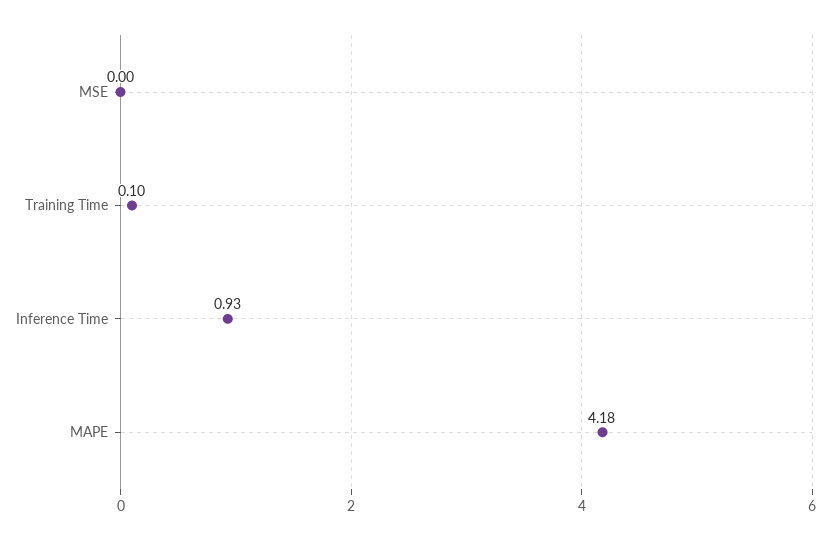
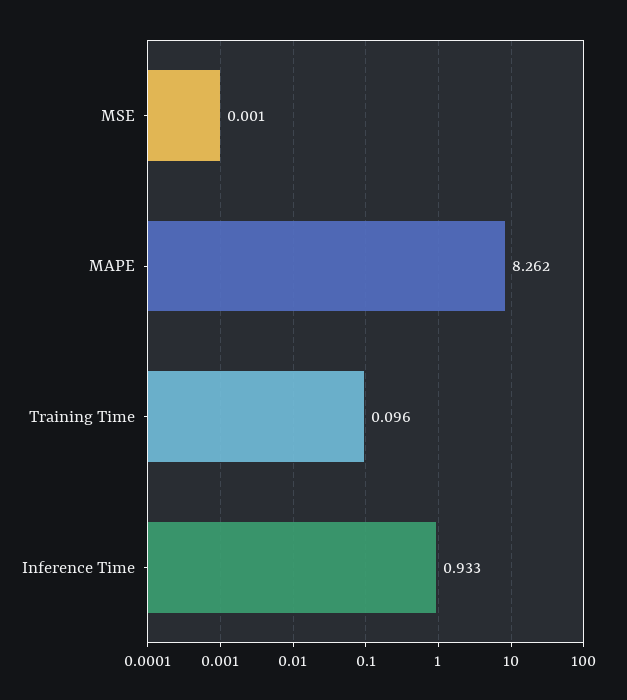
  {
    "MSE": 0.001,
    "Training Time": 0.096,
    "Inference Time": 0.933,
-   "MAPE": 4.18
+   "MAPE": 8.262
  }

